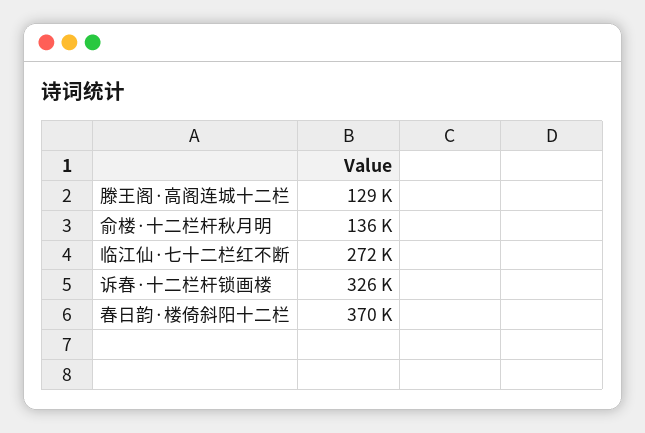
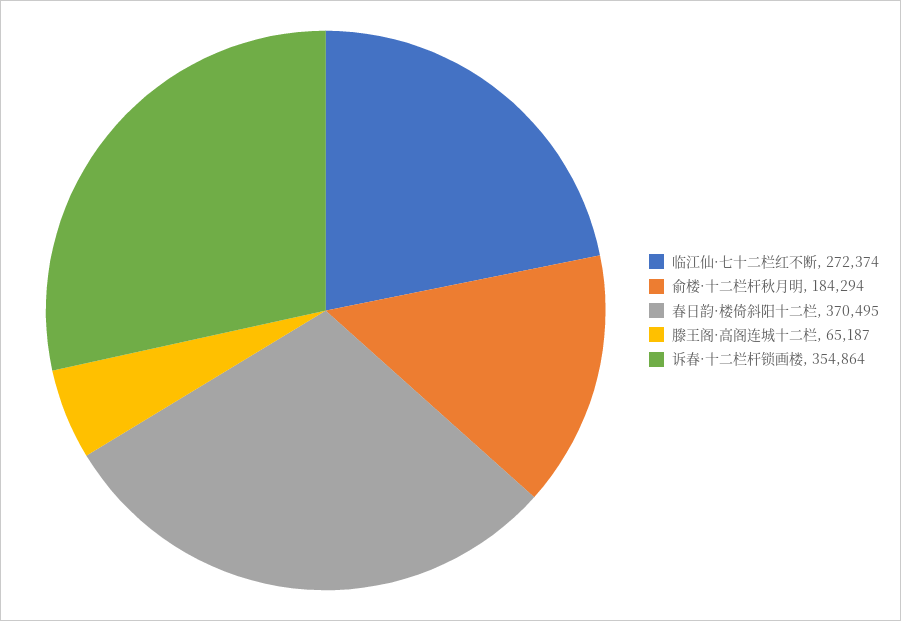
  {
-   "滕王阁·高阁连城十二栏": 129000,
+   "滕王阁·高阁连城十二栏": 65187,
-   "俞楼·十二栏杆秋月明": 136000,
+   "俞楼·十二栏杆秋月明": 184294,
    "临江仙·七十二栏红不断": 272374,
-   "诉春·十二栏杆锁画楼": 326000,
+   "诉春·十二栏杆锁画楼": 354864,
    "春日韵·楼倚斜阳十二栏": 370495
  }

